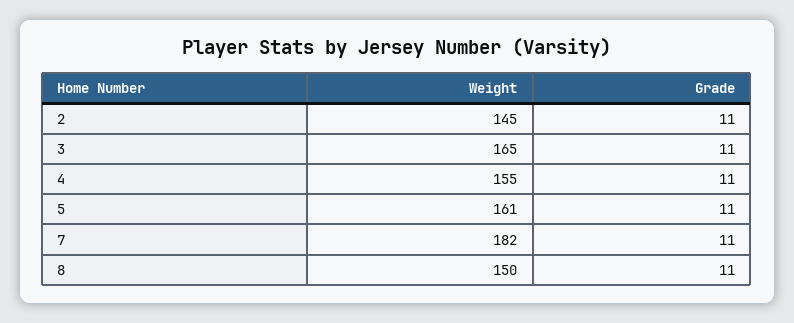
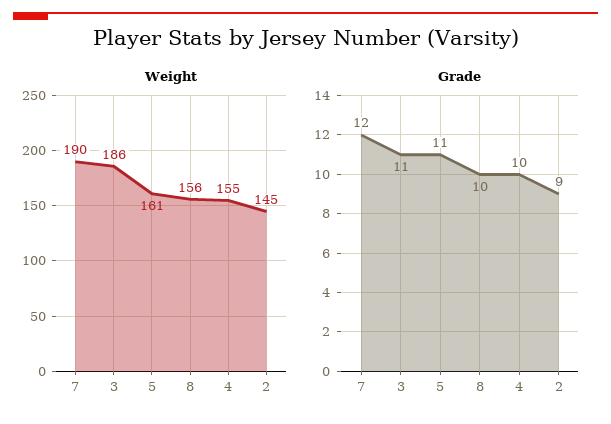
  {
    "Weight": {
      "2": 145,
-     "3": 165,
+     "3": 186,
      "4": 155,
      "5": 161,
-     "7": 182,
+     "7": 190,
-     "8": 150
+     "8": 156
    },
    "Grade": {
-     "2": 11,
+     "2": 9,
      "3": 11,
-     "4": 11,
+     "4": 10,
      "5": 11,
-     "7": 11,
+     "7": 12,
-     "8": 11
+     "8": 10
    }
  }

